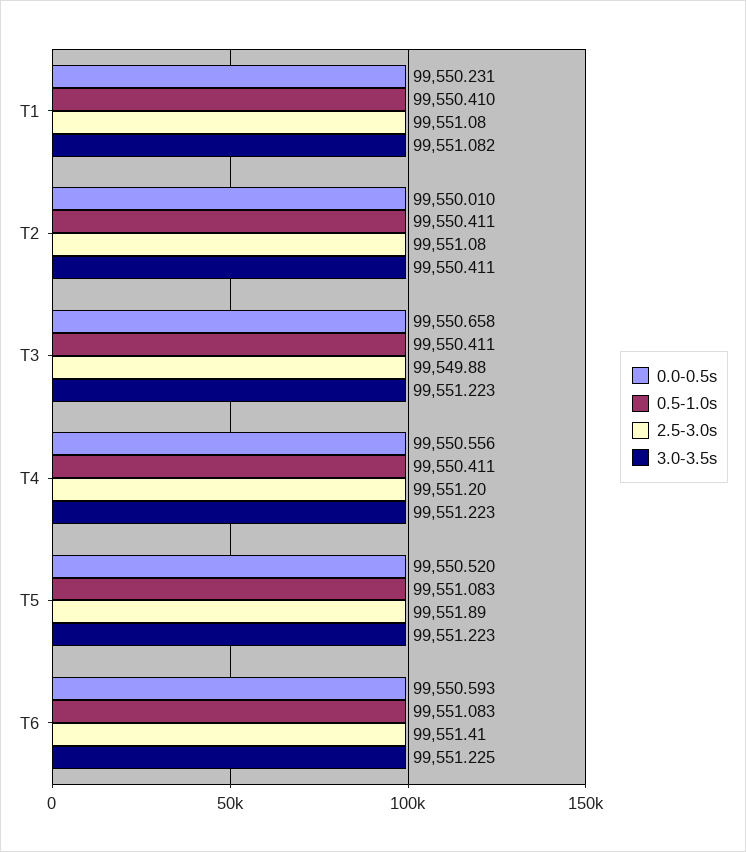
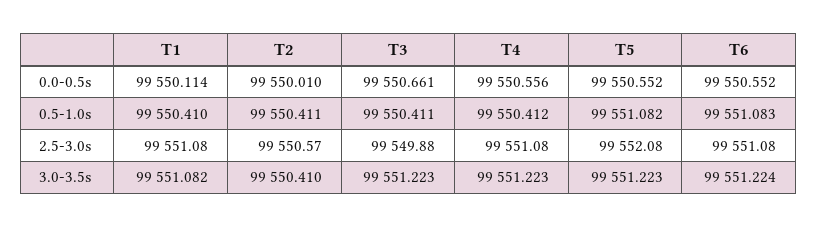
  {
    "0.0-0.5s": {
-     "T1": 99550.231,
+     "T1": 99550.114,
      "T2": 99550.01,
-     "T3": 99550.658,
+     "T3": 99550.661,
      "T4": 99550.556,
-     "T5": 99550.52,
+     "T5": 99550.552,
-     "T6": 99550.593
+     "T6": 99550.552
    },
    "0.5-1.0s": {
      "T1": 99550.41,
      "T2": 99550.411,
      "T3": 99550.411,
-     "T4": 99550.411,
+     "T4": 99550.412,
-     "T5": 99551.083,
+     "T5": 99551.082,
      "T6": 99551.083
    },
    "2.5-3.0s": {
      "T1": 99551.08,
-     "T2": 99551.08,
+     "T2": 99550.57,
      "T3": 99549.88,
-     "T4": 99551.2,
+     "T4": 99551.08,
-     "T5": 99551.89,
+     "T5": 99552.08,
-     "T6": 99551.41
+     "T6": 99551.08
    },
    "3.0-3.5s": {
      "T1": 99551.082,
-     "T2": 99550.411,
+     "T2": 99550.41,
      "T3": 99551.223,
      "T4": 99551.223,
      "T5": 99551.223,
-     "T6": 99551.225
+     "T6": 99551.224
    }
  }

